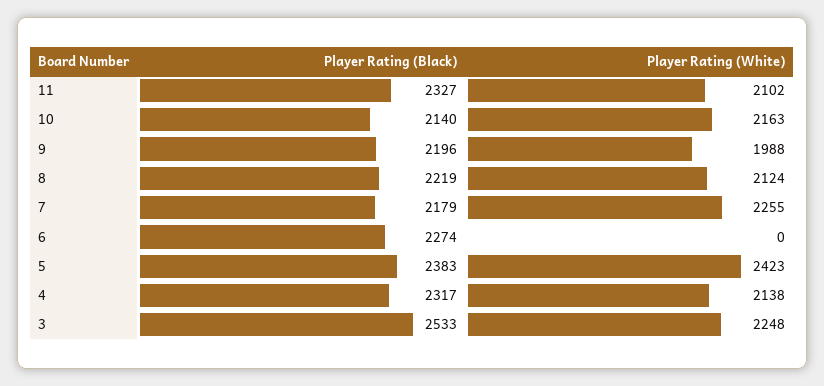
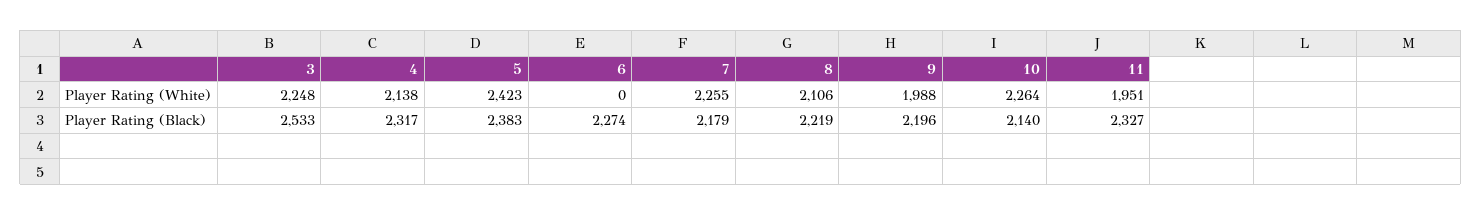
  {
    "Player Rating (Black)": {
      "11": 2327,
      "10": 2140,
      "9": 2196,
      "8": 2219,
      "7": 2179,
      "6": 2274,
      "5": 2383,
      "4": 2317,
      "3": 2533
    },
    "Player Rating (White)": {
-     "11": 2102,
+     "11": 1951,
-     "10": 2163,
+     "10": 2264,
      "9": 1988,
-     "8": 2124,
+     "8": 2106,
      "7": 2255,
      "6": 0,
      "5": 2423,
      "4": 2138,
      "3": 2248
    }
  }

